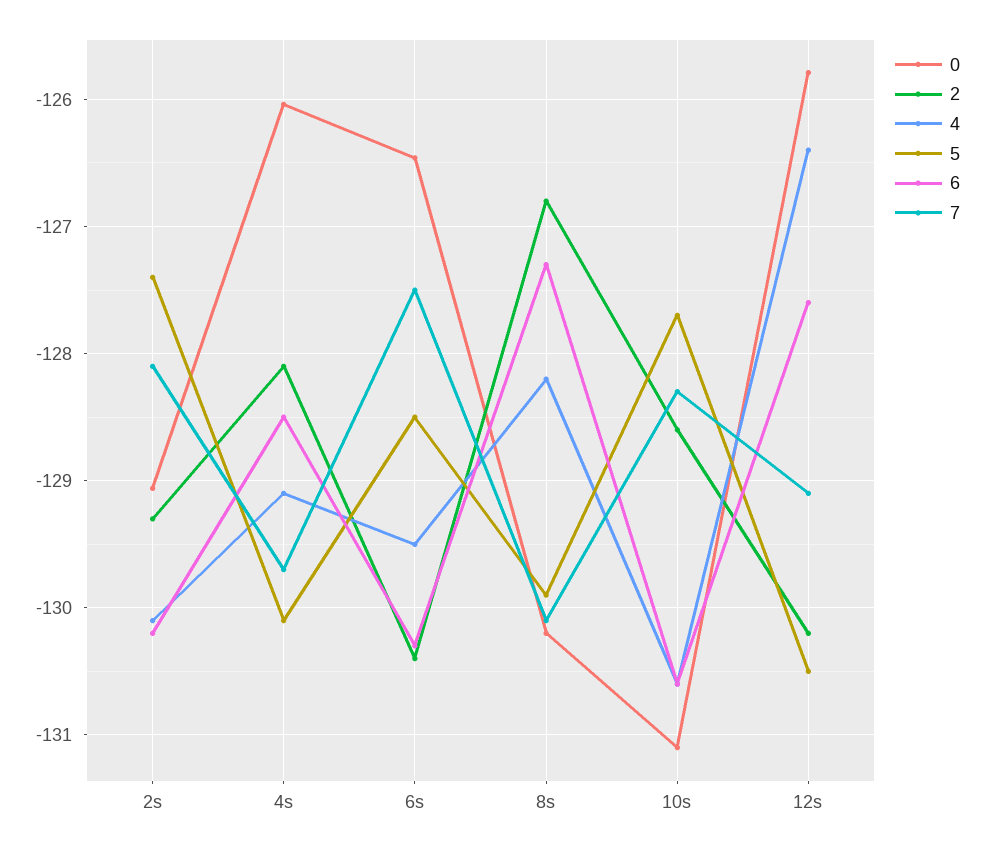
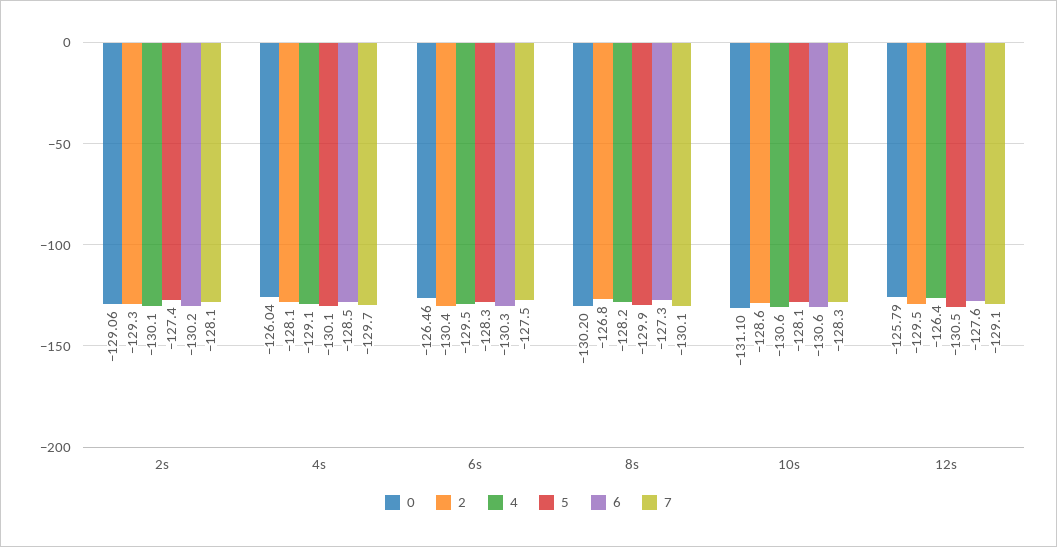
  {
    "0": {
      "2s": -129.06,
      "4s": -126.04,
      "6s": -126.46,
      "8s": -130.2,
      "10s": -131.1,
      "12s": -125.79
    },
    "2": {
      "2s": -129.3,
      "4s": -128.1,
      "6s": -130.4,
      "8s": -126.8,
      "10s": -128.6,
-     "12s": -130.2
+     "12s": -129.5
    },
    "4": {
      "2s": -130.1,
      "4s": -129.1,
      "6s": -129.5,
      "8s": -128.2,
      "10s": -130.6,
      "12s": -126.4
    },
    "5": {
      "2s": -127.4,
      "4s": -130.1,
-     "6s": -128.5,
+     "6s": -128.3,
      "8s": -129.9,
-     "10s": -127.7,
+     "10s": -128.1,
      "12s": -130.5
    },
    "6": {
      "2s": -130.2,
      "4s": -128.5,
      "6s": -130.3,
      "8s": -127.3,
      "10s": -130.6,
      "12s": -127.6
    },
    "7": {
      "2s": -128.1,
      "4s": -129.7,
      "6s": -127.5,
      "8s": -130.1,
      "10s": -128.3,
      "12s": -129.1
    }
  }

